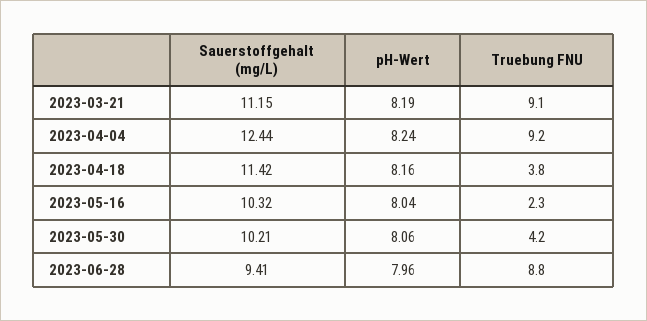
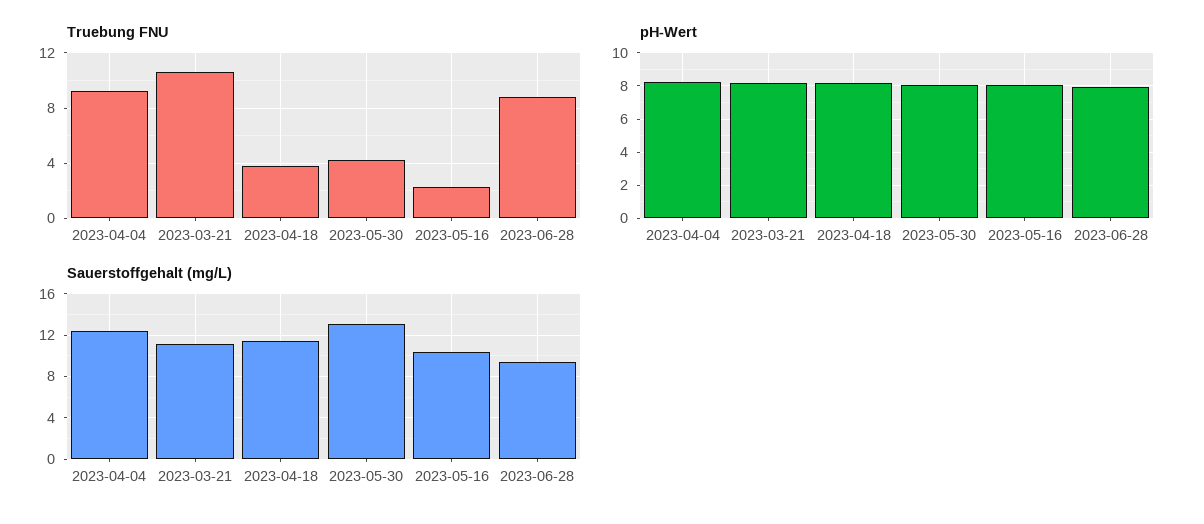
  {
    "Sauerstoffgehalt (mg/L)": {
      "2023-03-21": 11.15,
      "2023-04-04": 12.44,
      "2023-04-18": 11.42,
      "2023-05-16": 10.32,
-     "2023-05-30": 10.21,
+     "2023-05-30": 13,
      "2023-06-28": 9.41
    },
    "pH-Wert": {
      "2023-03-21": 8.19,
      "2023-04-04": 8.24,
      "2023-04-18": 8.16,
      "2023-05-16": 8.04,
      "2023-05-30": 8.06,
      "2023-06-28": 7.96
    },
    "Truebung FNU": {
-     "2023-03-21": 9.1,
+     "2023-03-21": 10.5,
      "2023-04-04": 9.2,
      "2023-04-18": 3.8,
      "2023-05-16": 2.3,
      "2023-05-30": 4.2,
      "2023-06-28": 8.8
    }
  }

